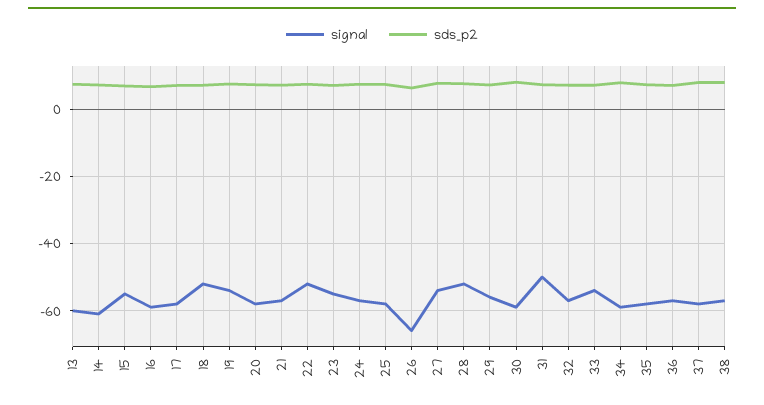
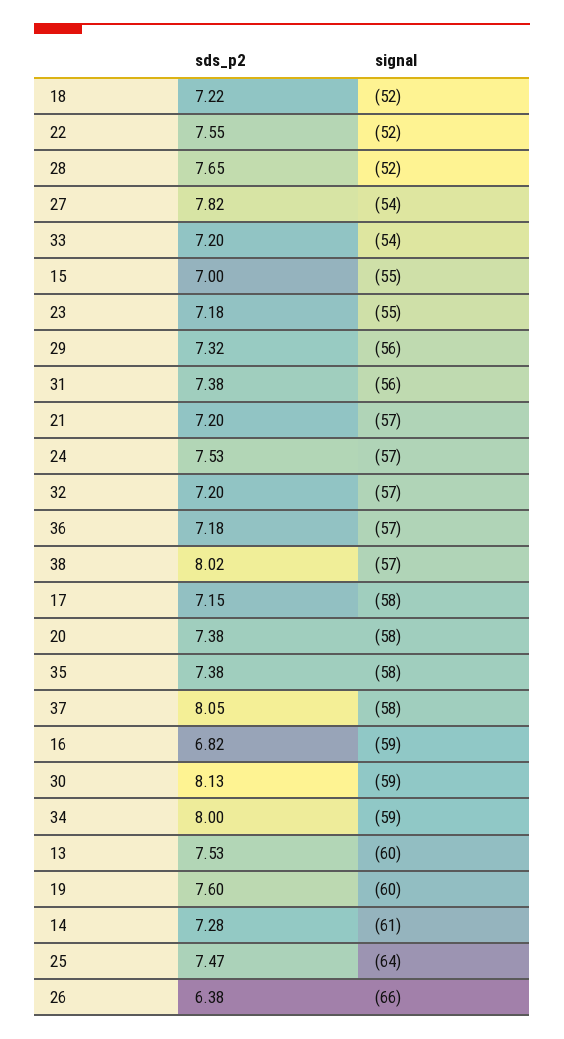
  {
    "signal": {
      "13": -60,
      "14": -61,
      "15": -55,
      "16": -59,
      "17": -58,
      "18": -52,
-     "19": -54,
+     "19": -60,
      "20": -58,
      "21": -57,
      "22": -52,
      "23": -55,
      "24": -57,
-     "25": -58,
+     "25": -64,
      "26": -66,
      "27": -54,
      "28": -52,
      "29": -56,
      "30": -59,
-     "31": -50,
+     "31": -56,
      "32": -57,
      "33": -54,
      "34": -59,
      "35": -58,
      "36": -57,
      "37": -58,
      "38": -57
    },
    "sds_p2": {
      "13": 7.53,
      "14": 7.28,
      "15": 7,
      "16": 6.82,
      "17": 7.15,
      "18": 7.22,
      "19": 7.6,
      "20": 7.38,
      "21": 7.2,
      "22": 7.55,
      "23": 7.18,
      "24": 7.53,
      "25": 7.47,
      "26": 6.38,
      "27": 7.82,
      "28": 7.65,
      "29": 7.32,
      "30": 8.13,
      "31": 7.38,
      "32": 7.2,
      "33": 7.2,
      "34": 8,
      "35": 7.38,
      "36": 7.18,
      "37": 8.05,
      "38": 8.02
    }
  }

